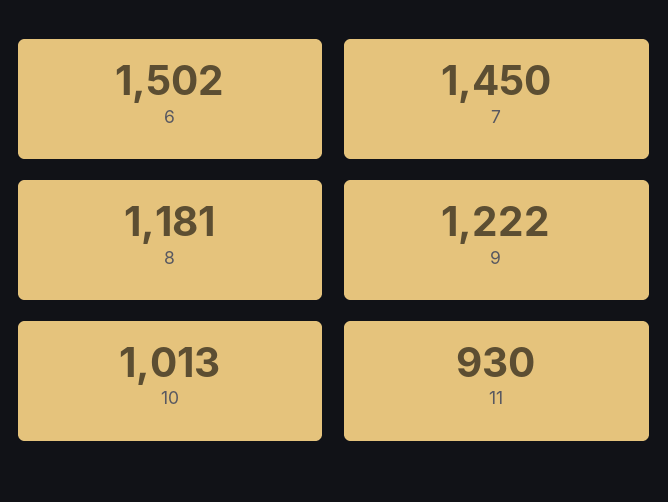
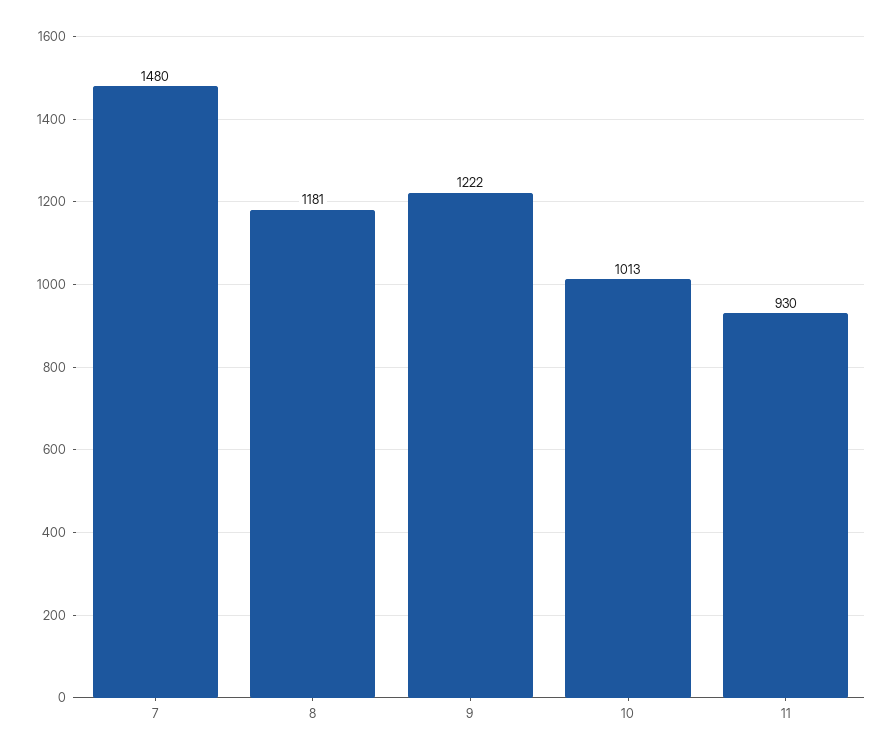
  {
-   "6": 1502,
-   "7": 1450,
+   "7": 1480,
    "8": 1181,
    "9": 1222,
    "10": 1013,
    "11": 930
  }

